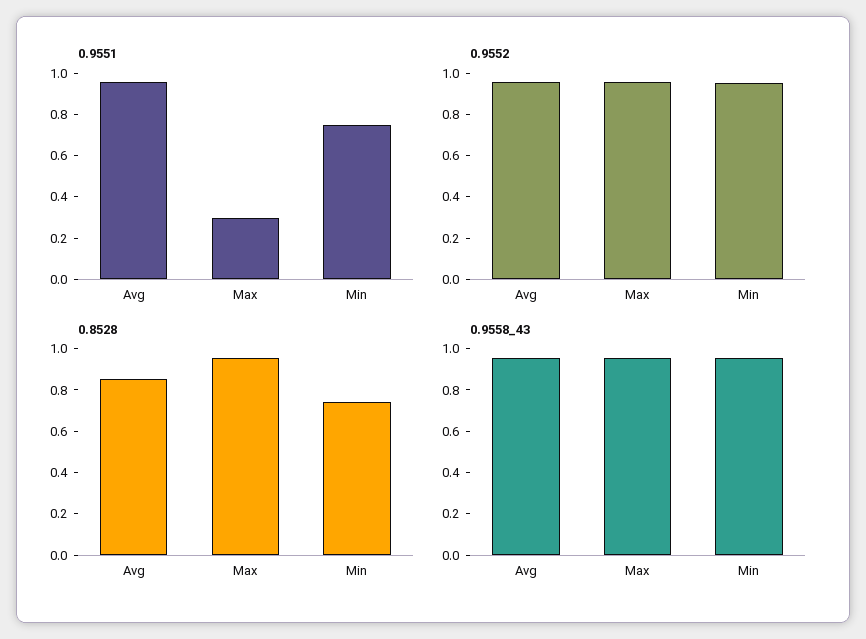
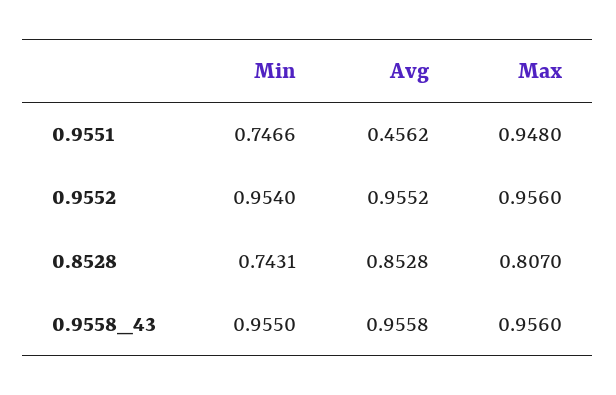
  {
    "0.9551": {
-     "Avg": 0.95,
+     "Avg": 0.4562,
-     "Max": 0.3,
+     "Max": 0.948,
      "Min": 0.7466
    },
    "0.9552": {
      "Avg": 0.9552,
      "Max": 0.956,
      "Min": 0.954
    },
    "0.8528": {
      "Avg": 0.8528,
-     "Max": 0.95,
+     "Max": 0.807,
      "Min": 0.7431
    },
    "0.9558_43": {
      "Avg": 0.9558,
      "Max": 0.956,
      "Min": 0.955
    }
  }

